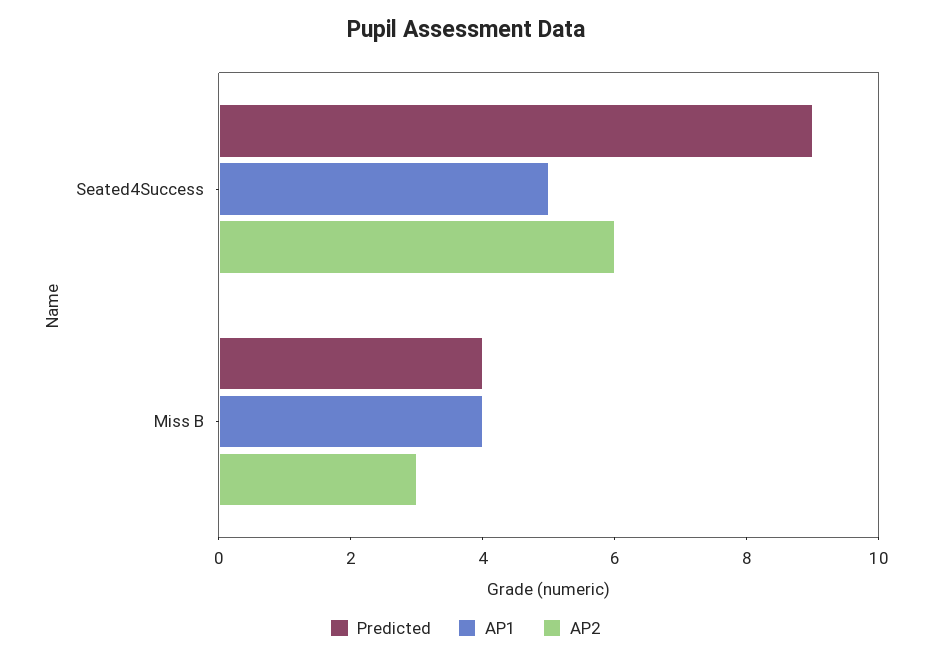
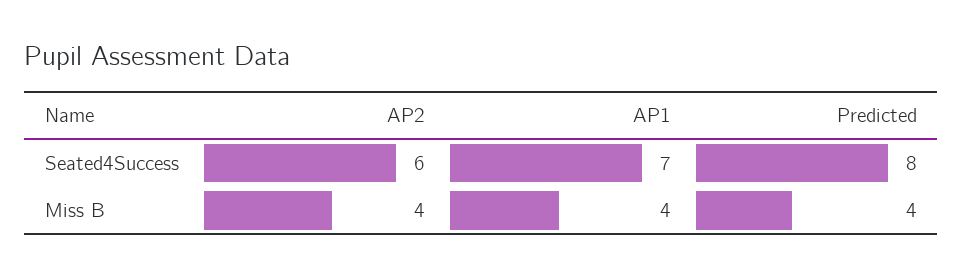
  {
    "Predicted": {
-     "Seated4Success": 9,
+     "Seated4Success": 8,
      "Miss B": 4
    },
    "AP1": {
-     "Seated4Success": 5,
+     "Seated4Success": 7,
      "Miss B": 4
    },
    "AP2": {
      "Seated4Success": 6,
-     "Miss B": 3
+     "Miss B": 4
    }
  }

